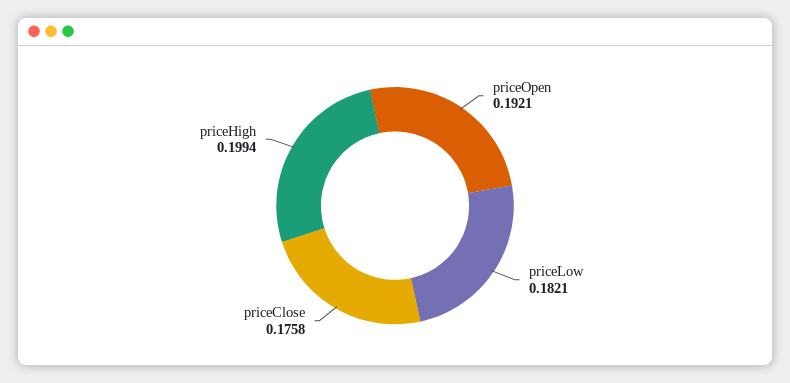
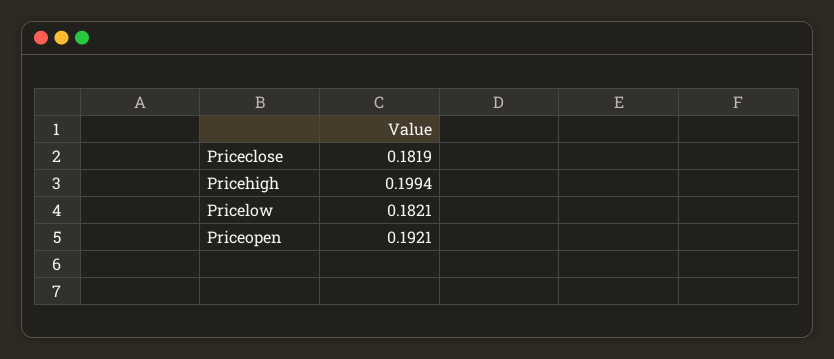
  {
    "priceOpen": 0.1921,
    "priceLow": 0.1821,
-   "priceClose": 0.1758,
+   "priceClose": 0.1819,
    "priceHigh": 0.1994
  }

